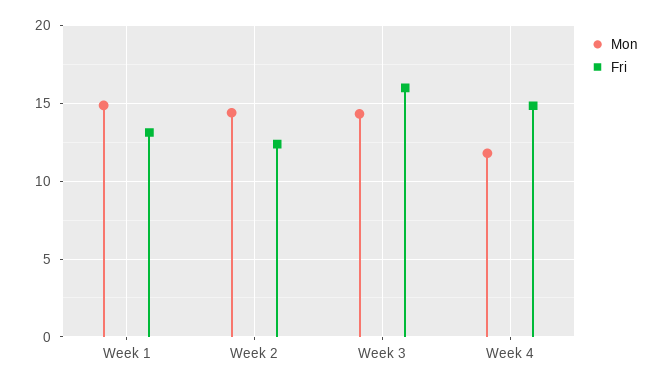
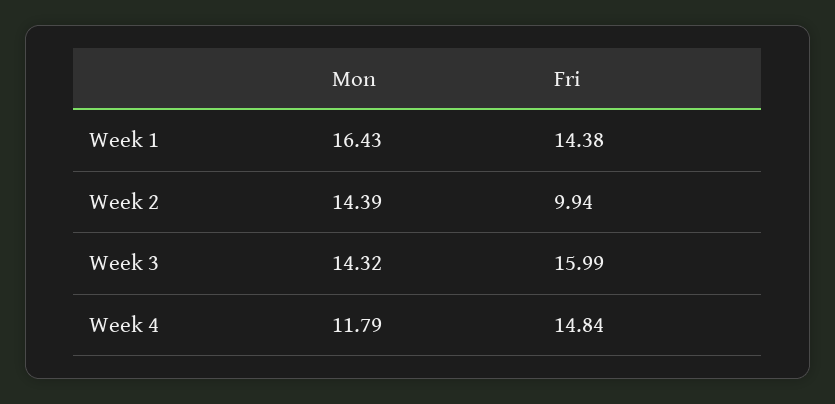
  {
    "Mon": {
-     "Week 1": 15,
+     "Week 1": 16.43,
      "Week 2": 14.39,
      "Week 3": 14.32,
      "Week 4": 11.79
    },
    "Fri": {
-     "Week 1": 13,
+     "Week 1": 14.38,
-     "Week 2": 12.5,
+     "Week 2": 9.94,
      "Week 3": 15.99,
      "Week 4": 14.84
    }
  }

